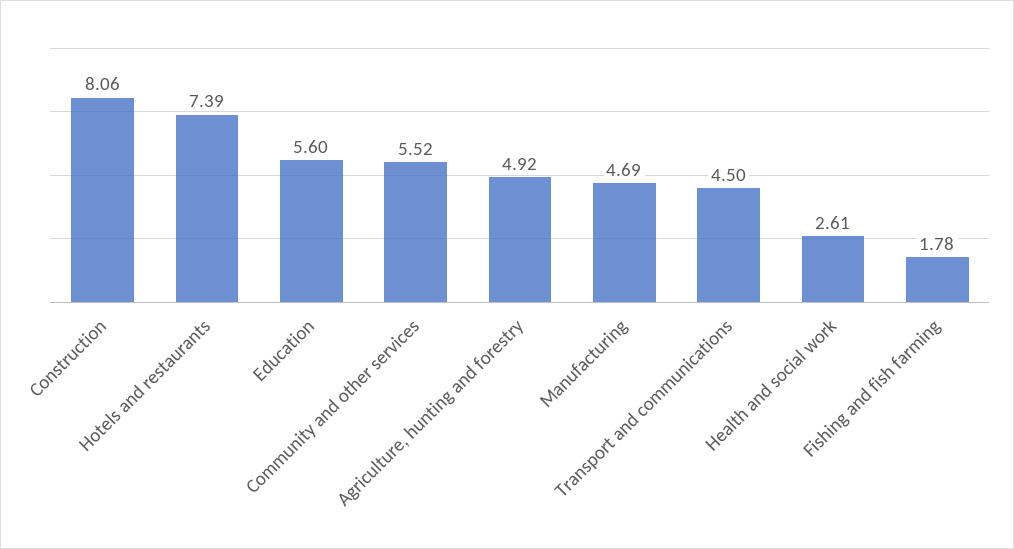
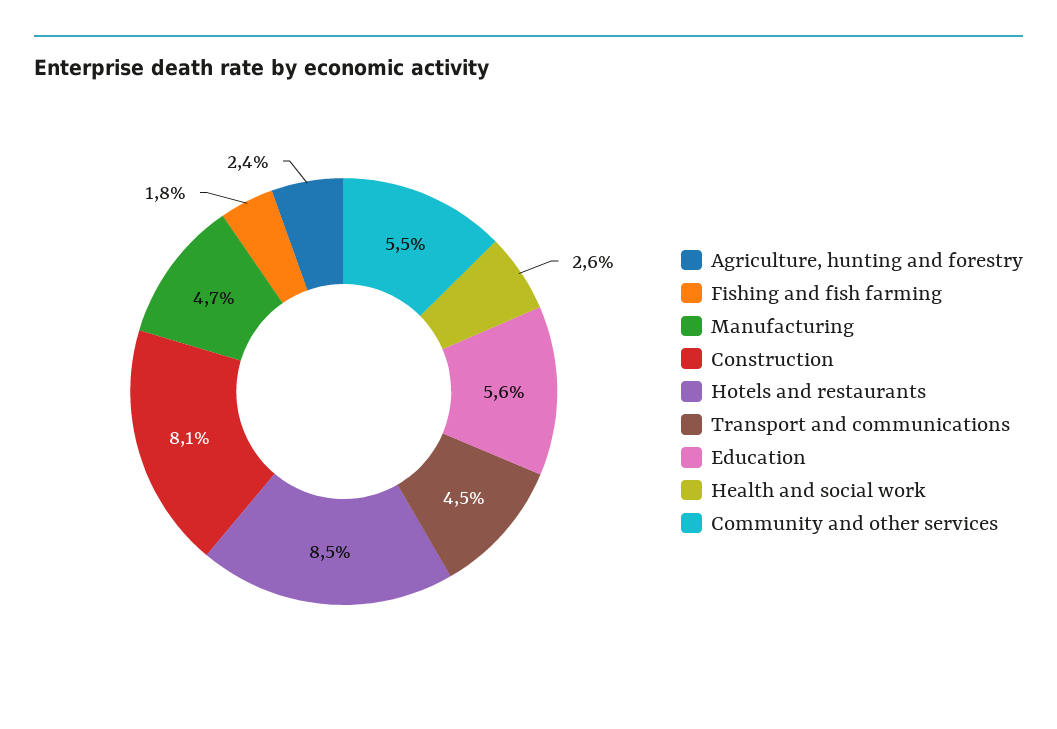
  {
    "Construction": 8.06,
-   "Hotels and restaurants": 7.39,
+   "Hotels and restaurants": 8.5,
    "Education": 5.6,
    "Community and other services": 5.52,
-   "Agriculture, hunting and forestry": 4.92,
+   "Agriculture, hunting and forestry": 2.4,
    "Manufacturing": 4.69,
    "Transport and communications": 4.5,
    "Health and social work": 2.61,
    "Fishing and fish farming": 1.78
  }

